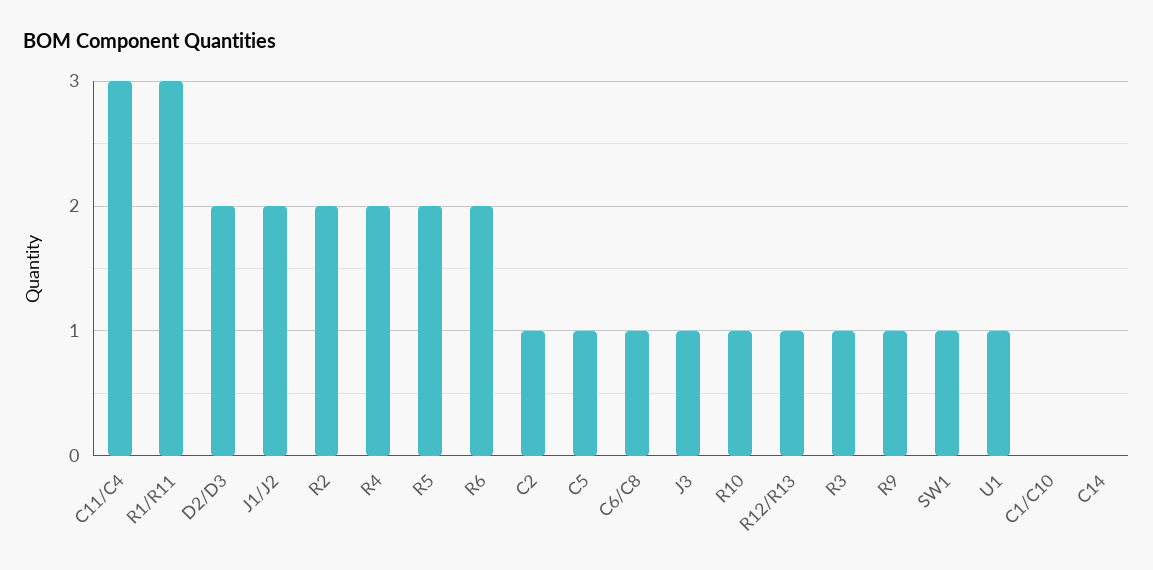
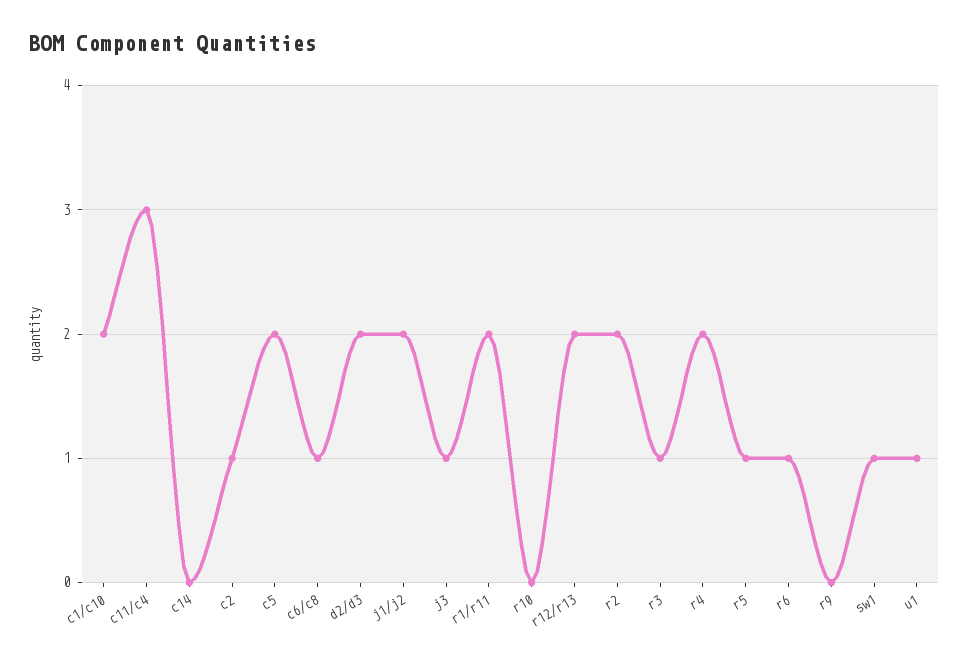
  {
    "C11/C4": 3,
-   "R1/R11": 3,
+   "R1/R11": 2,
    "D2/D3": 2,
    "J1/J2": 2,
    "R2": 2,
    "R4": 2,
-   "R5": 2,
+   "R5": 1,
-   "R6": 2,
+   "R6": 1,
    "C2": 1,
-   "C5": 1,
+   "C5": 2,
    "C6/C8": 1,
    "J3": 1,
-   "R10": 1,
+   "R10": 0,
-   "R12/R13": 1,
+   "R12/R13": 2,
    "R3": 1,
-   "R9": 1,
+   "R9": 0,
    "SW1": 1,
    "U1": 1,
-   "C1/C10": 0,
+   "C1/C10": 2,
    "C14": 0
  }

